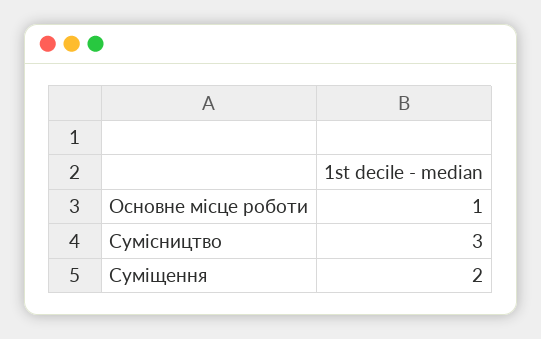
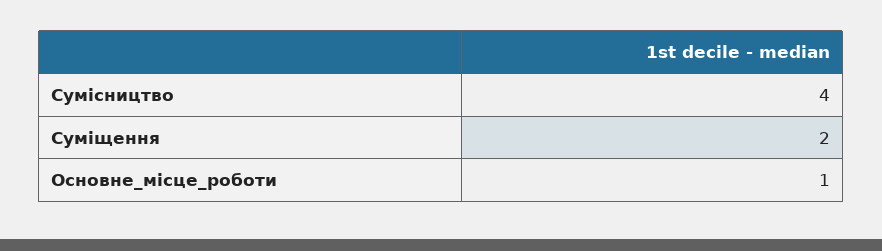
  {
    "Основне місце роботи": 1,
-   "Сумісництво": 3,
+   "Сумісництво": 4,
    "Суміщення": 2
  }

